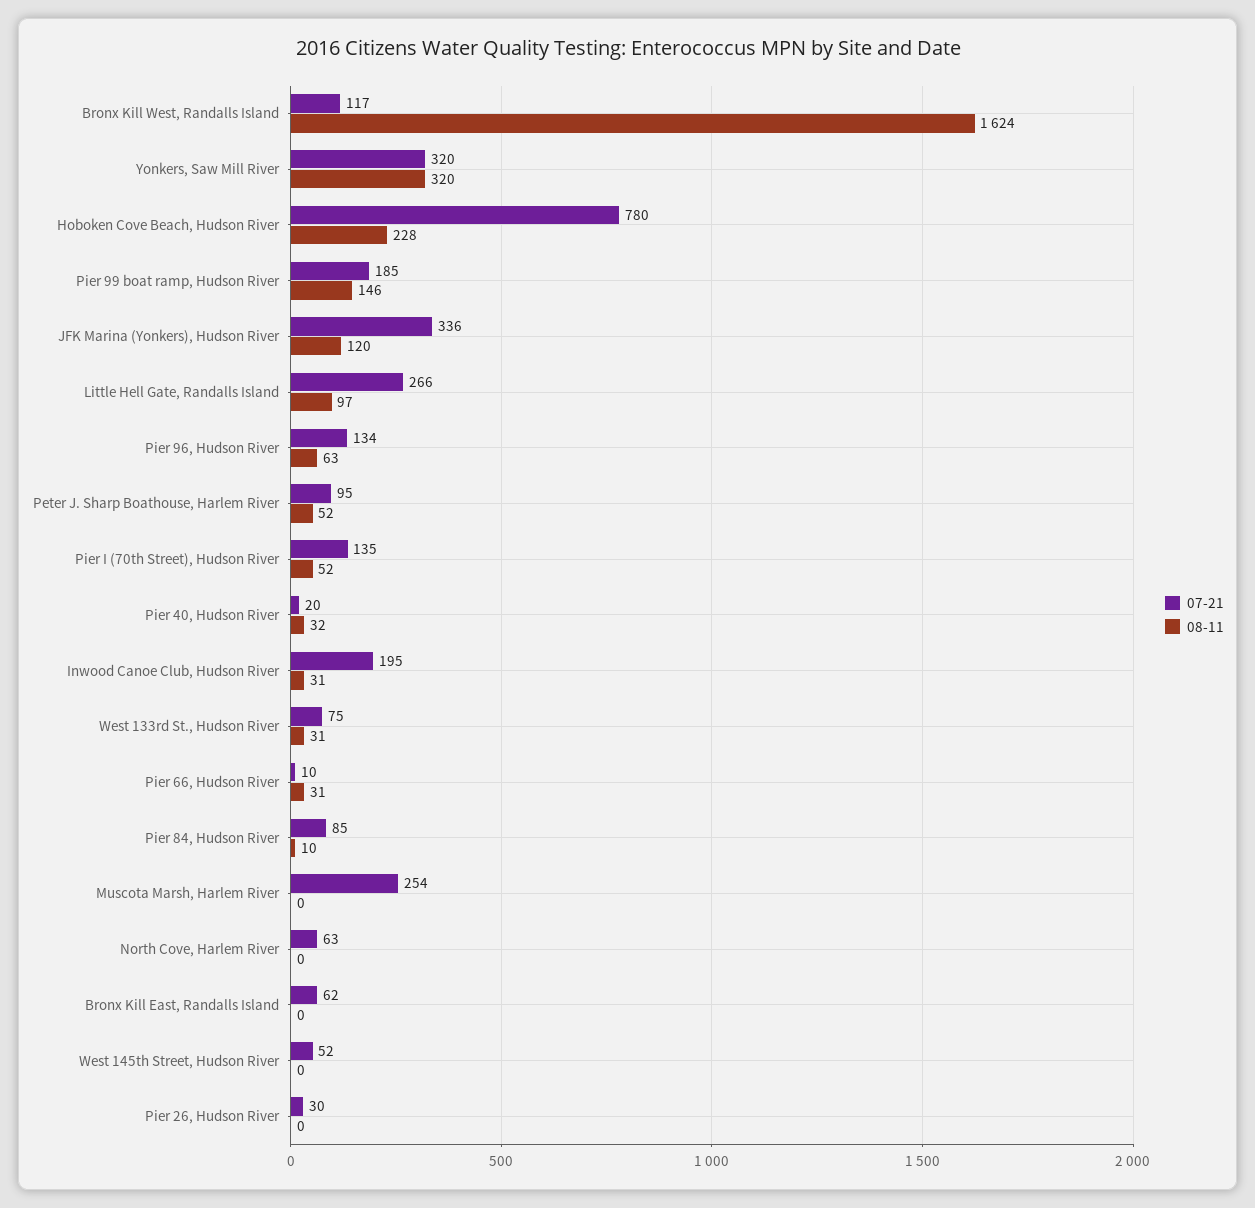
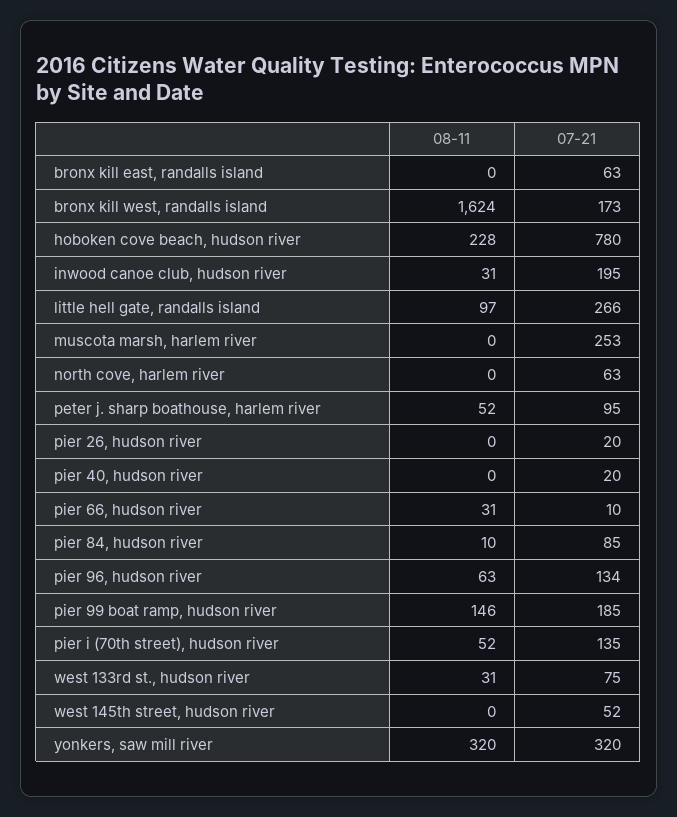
  {
    "07-21": {
-     "Bronx Kill West, Randalls Island": 117,
+     "Bronx Kill West, Randalls Island": 173,
      "Yonkers, Saw Mill River": 320,
      "Hoboken Cove Beach, Hudson River": 780,
      "Pier 99 boat ramp, Hudson River": 185,
-     "JFK Marina (Yonkers), Hudson River": 336,
      "Little Hell Gate, Randalls Island": 266,
      "Pier 96, Hudson River": 134,
      "Peter J. Sharp Boathouse, Harlem River": 95,
      "Pier I (70th Street), Hudson River": 135,
      "Pier 40, Hudson River": 20,
      "Inwood Canoe Club, Hudson River": 195,
      "West 133rd St., Hudson River": 75,
      "Pier 66, Hudson River": 10,
      "Pier 84, Hudson River": 85,
-     "Muscota Marsh, Harlem River": 254,
+     "Muscota Marsh, Harlem River": 253,
      "North Cove, Harlem River": 63,
-     "Bronx Kill East, Randalls Island": 62,
+     "Bronx Kill East, Randalls Island": 63,
      "West 145th Street, Hudson River": 52,
-     "Pier 26, Hudson River": 30
+     "Pier 26, Hudson River": 20
    },
    "08-11": {
      "Bronx Kill West, Randalls Island": 1624,
      "Yonkers, Saw Mill River": 320,
      "Hoboken Cove Beach, Hudson River": 228,
      "Pier 99 boat ramp, Hudson River": 146,
-     "JFK Marina (Yonkers), Hudson River": 120,
      "Little Hell Gate, Randalls Island": 97,
      "Pier 96, Hudson River": 63,
      "Peter J. Sharp Boathouse, Harlem River": 52,
      "Pier I (70th Street), Hudson River": 52,
-     "Pier 40, Hudson River": 32,
+     "Pier 40, Hudson River": 0,
      "Inwood Canoe Club, Hudson River": 31,
      "West 133rd St., Hudson River": 31,
      "Pier 66, Hudson River": 31,
      "Pier 84, Hudson River": 10,
      "Muscota Marsh, Harlem River": 0,
      "North Cove, Harlem River": 0,
      "Bronx Kill East, Randalls Island": 0,
      "West 145th Street, Hudson River": 0,
      "Pier 26, Hudson River": 0
    }
  }

